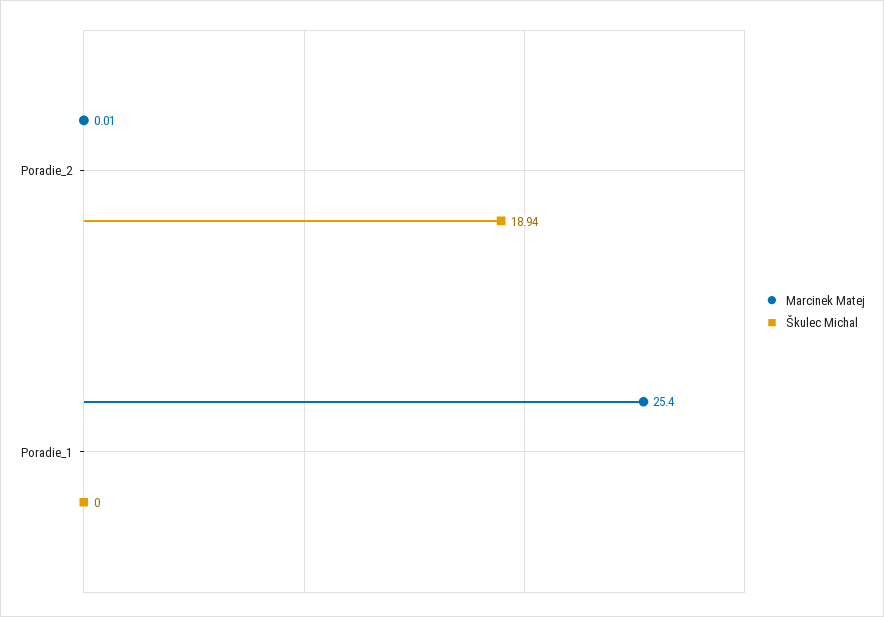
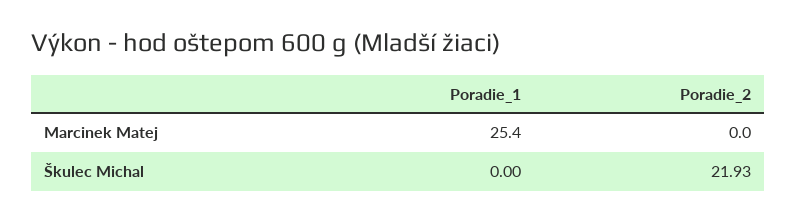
  {
    "Marcinek Matej": {
-     "Poradie_2": 0.01,
+     "Poradie_2": 0,
      "Poradie_1": 25.4
    },
    "Škulec Michal": {
-     "Poradie_2": 18.94,
+     "Poradie_2": 21.93,
      "Poradie_1": 0
    }
  }

